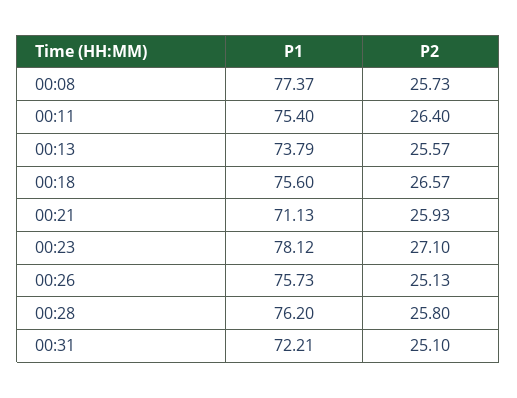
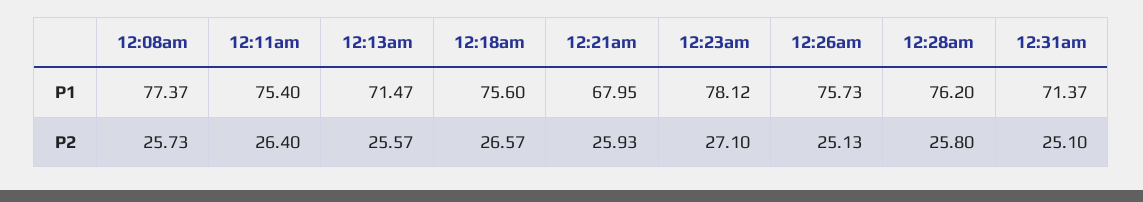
  {
    "P1": {
      "00:08": 77.37,
      "00:11": 75.4,
-     "00:13": 73.79,
+     "00:13": 71.47,
      "00:18": 75.6,
-     "00:21": 71.13,
+     "00:21": 67.95,
      "00:23": 78.12,
      "00:26": 75.73,
      "00:28": 76.2,
-     "00:31": 72.21
+     "00:31": 71.37
    },
    "P2": {
      "00:08": 25.73,
      "00:11": 26.4,
      "00:13": 25.57,
      "00:18": 26.57,
      "00:21": 25.93,
      "00:23": 27.1,
      "00:26": 25.13,
      "00:28": 25.8,
      "00:31": 25.1
    }
  }

